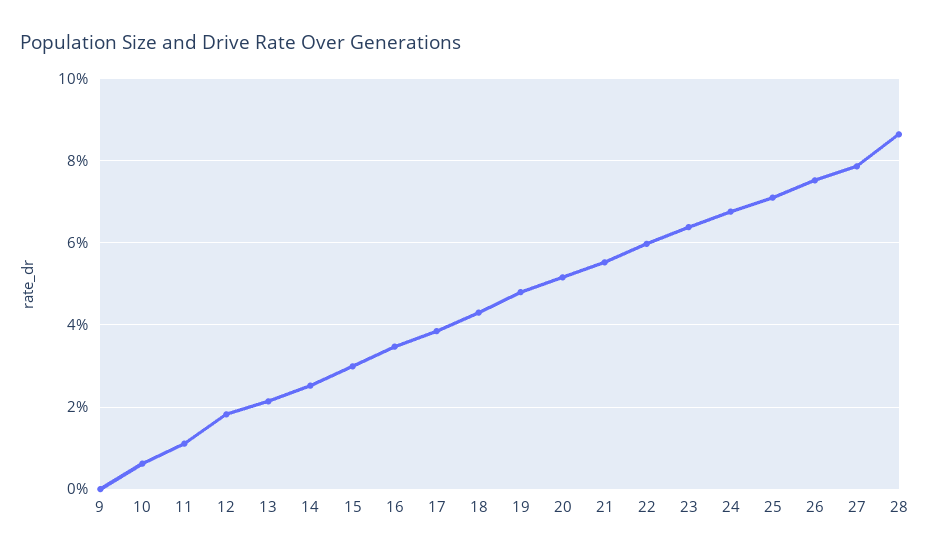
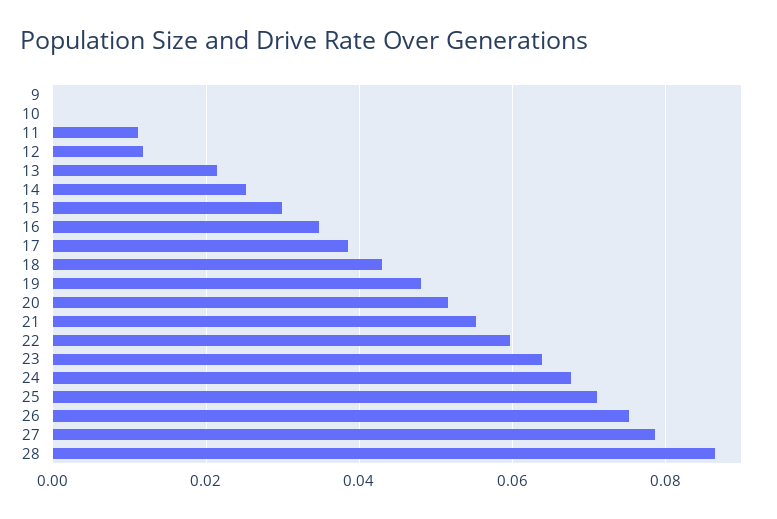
  {
    "9": 0,
-   "10": 0.006,
+   "10": 0,
    "11": 0.012,
-   "12": 0.018,
+   "12": 0.012,
    "13": 0.022,
    "14": 0.026,
    "15": 0.03,
    "16": 0.034,
    "17": 0.038,
    "18": 0.044,
    "19": 0.048,
    "20": 0.052,
    "21": 0.056,
    "22": 0.06,
    "23": 0.064,
    "24": 0.068,
    "25": 0.072,
    "26": 0.076,
    "27": 0.078,
    "28": 0.086
  }

